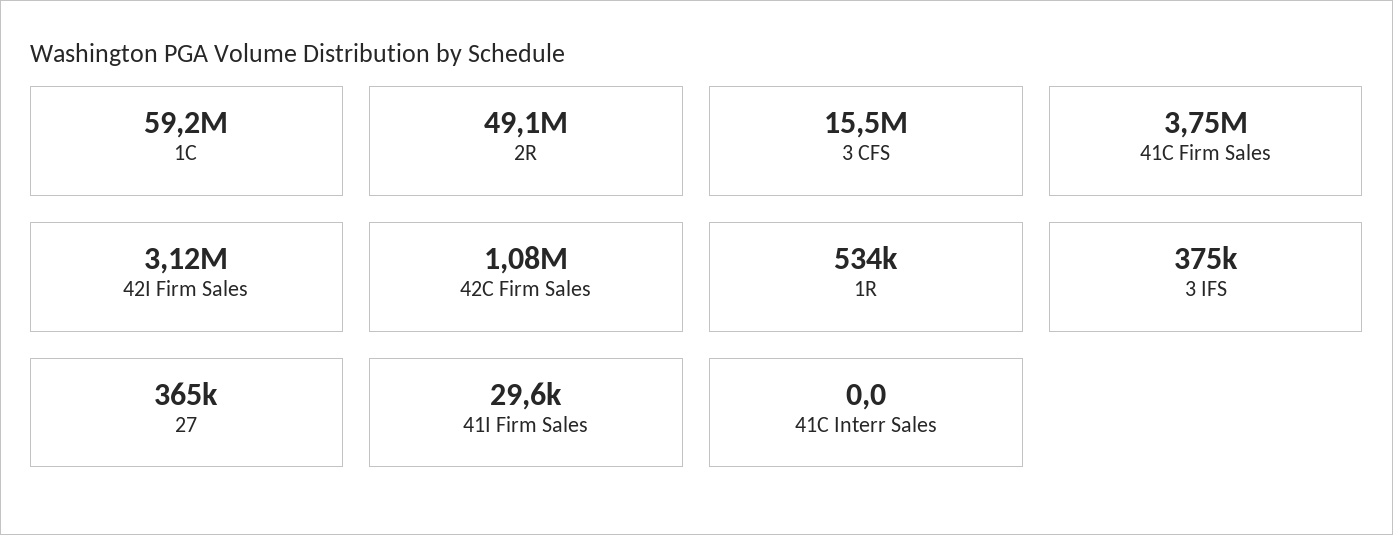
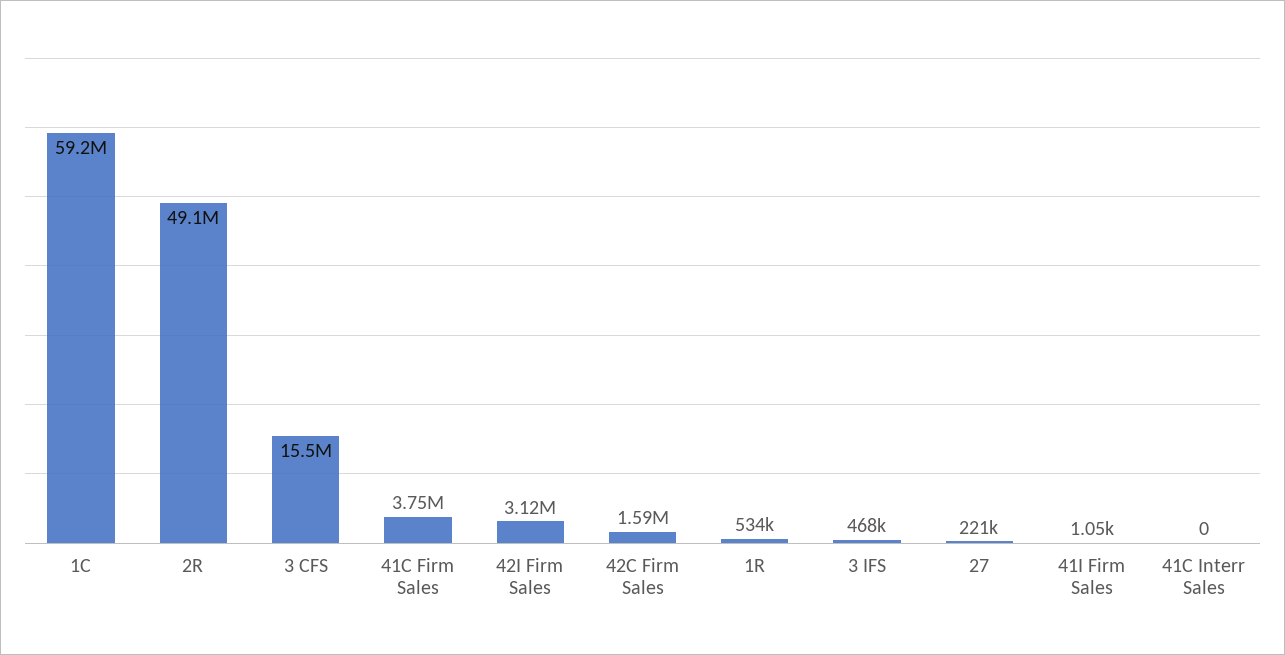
  {
    "1C": 59200000,
    "2R": 49100000,
    "3 CFS": 15500000,
    "41C Firm Sales": 3750000,
    "42I Firm Sales": 3120000,
-   "42C Firm Sales": 1080000,
+   "42C Firm Sales": 1590000,
    "1R": 534000,
-   "3 IFS": 375000,
+   "3 IFS": 468000,
-   "27": 365000,
+   "27": 221000,
-   "41I Firm Sales": 29600,
+   "41I Firm Sales": 1050,
    "41C Interr Sales": 0
  }

